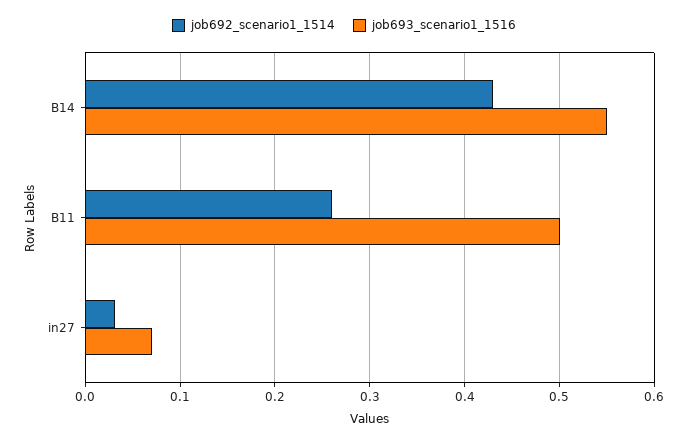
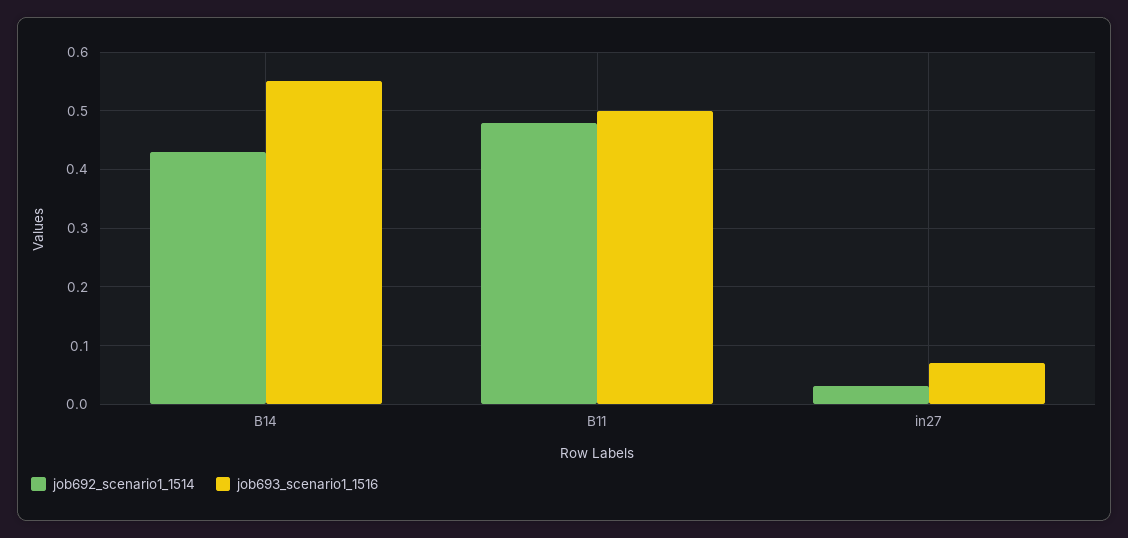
  {
    "job692_scenario1_1514": {
      "B14": 0.43,
-     "B11": 0.26,
+     "B11": 0.48,
      "in27": 0.03
    },
    "job693_scenario1_1516": {
      "B14": 0.55,
      "B11": 0.5,
      "in27": 0.07
    }
  }

